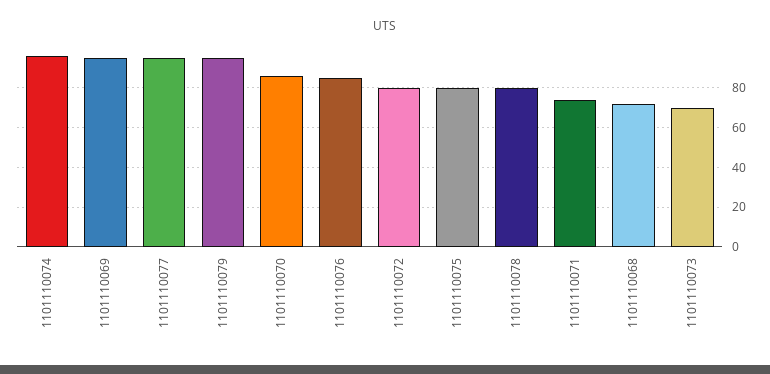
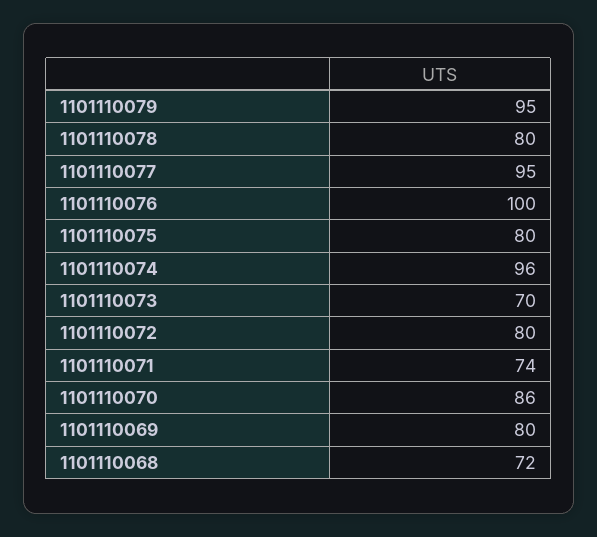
  {
    "1101110074": 96,
-   "1101110069": 95,
+   "1101110069": 80,
    "1101110077": 95,
    "1101110079": 95,
    "1101110070": 86,
-   "1101110076": 85,
+   "1101110076": 100,
    "1101110072": 80,
    "1101110075": 80,
    "1101110078": 80,
    "1101110071": 74,
    "1101110068": 72,
    "1101110073": 70
  }

